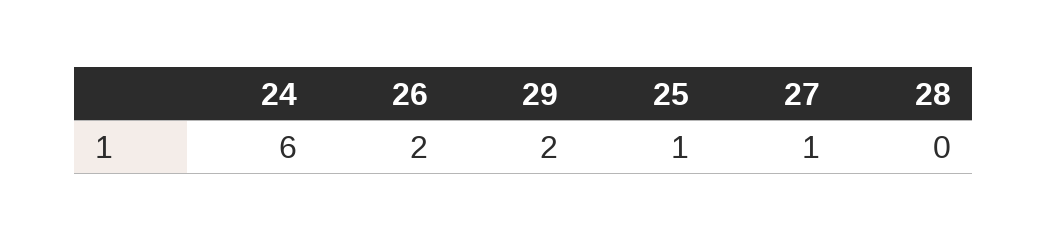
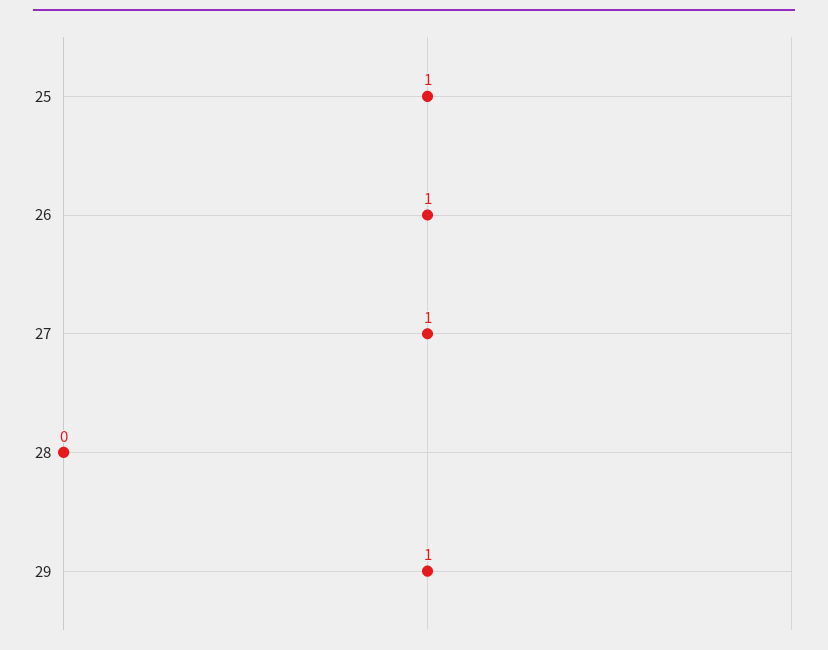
  {
-   "24": 6,
-   "26": 2,
+   "26": 1,
-   "29": 2,
+   "29": 1,
    "25": 1,
    "27": 1,
    "28": 0
  }

